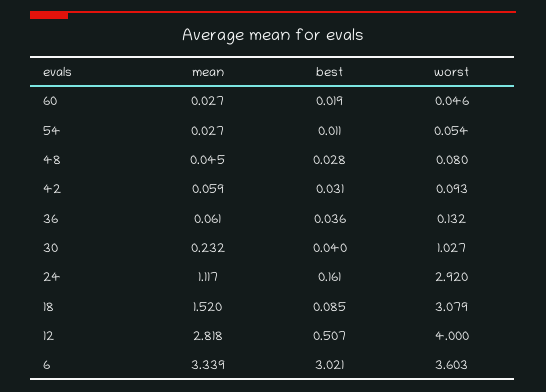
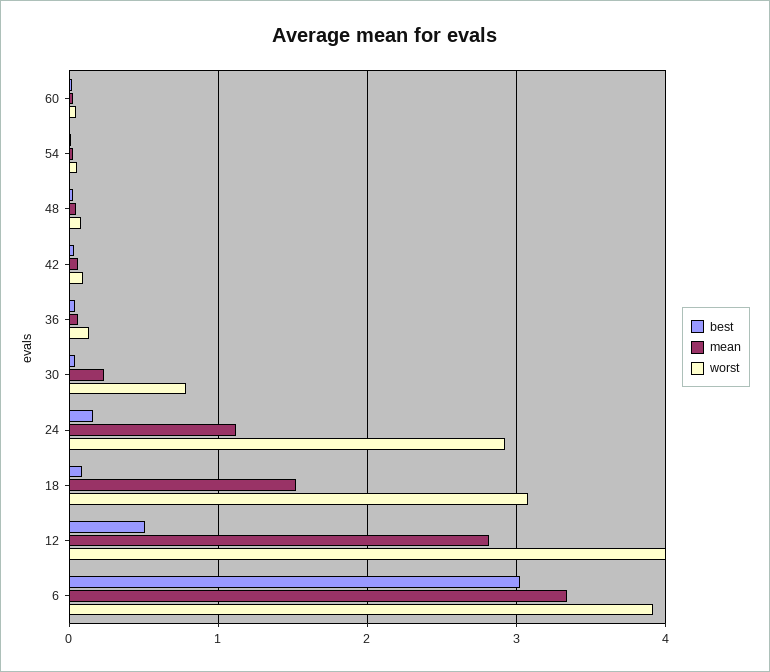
  {
    "mean": {
      "60": 0.027,
      "54": 0.027,
      "48": 0.045,
      "42": 0.059,
      "36": 0.061,
      "30": 0.232,
      "24": 1.117,
      "18": 1.52,
      "12": 2.818,
      "6": 3.339
    },
    "best": {
      "60": 0.019,
      "54": 0.011,
      "48": 0.028,
      "42": 0.031,
      "36": 0.036,
      "30": 0.04,
      "24": 0.161,
      "18": 0.085,
      "12": 0.507,
      "6": 3.021
    },
    "worst": {
      "60": 0.046,
      "54": 0.054,
      "48": 0.08,
      "42": 0.093,
      "36": 0.132,
-     "30": 1.027,
+     "30": 0.8,
      "24": 2.92,
      "18": 3.079,
      "12": 4,
-     "6": 3.603
+     "6": 3.9
    }
  }

